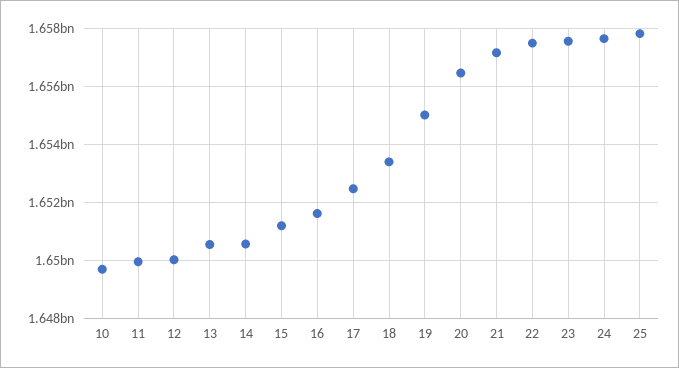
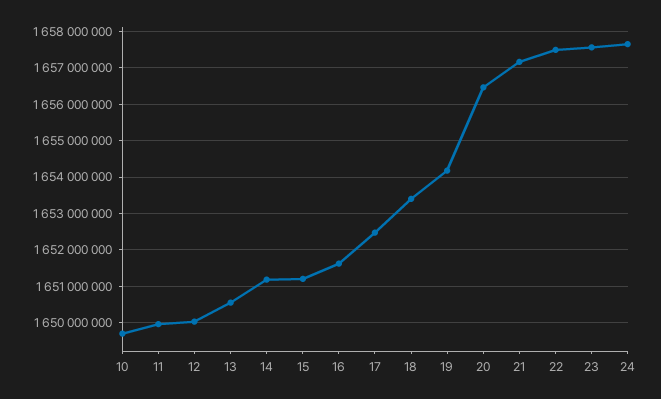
  {
    "10": 1649800000,
    "11": 1650000000,
    "12": 1650000000,
    "13": 1650600000,
-   "14": 1650500000,
+   "14": 1651200000,
    "15": 1651200000,
    "16": 1651600000,
    "17": 1652400000,
    "18": 1653400000,
-   "19": 1655000000,
+   "19": 1654200000,
    "20": 1656400000,
    "21": 1657200000,
    "22": 1657400000,
    "23": 1657600000,
-   "24": 1657600000,
+   "24": 1657600000
-   "25": 1657750000
  }

